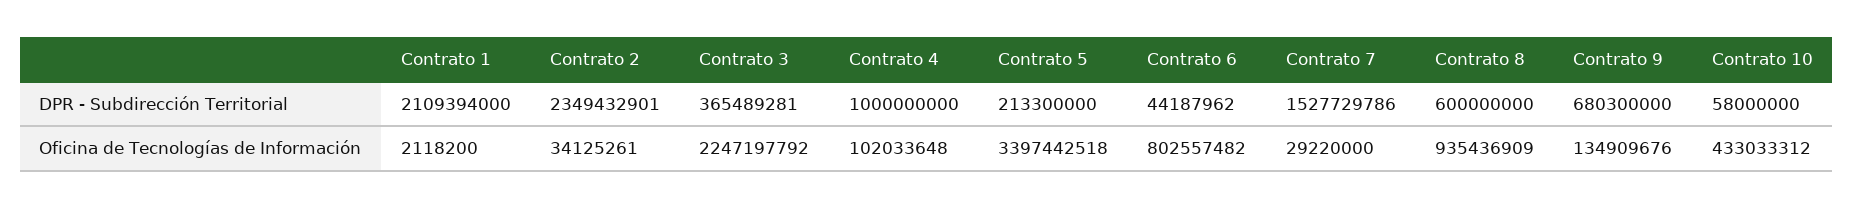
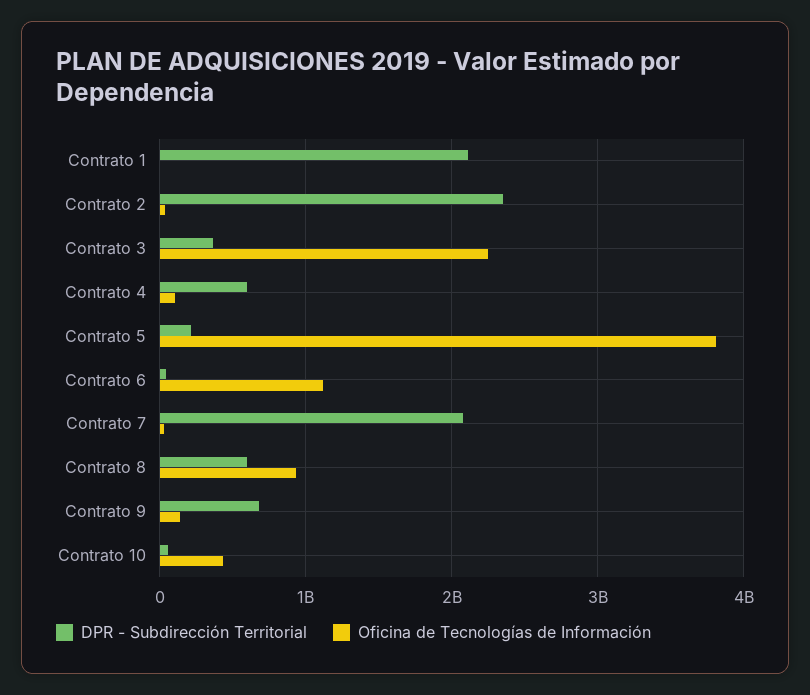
  {
    "DPR - Subdirección Territorial": {
      "Contrato 1": 2109394000,
      "Contrato 2": 2349432901,
      "Contrato 3": 365489281,
-     "Contrato 4": 1000000000,
+     "Contrato 4": 600000000,
      "Contrato 5": 213300000,
      "Contrato 6": 44187962,
-     "Contrato 7": 1527729786,
+     "Contrato 7": 2100000000,
      "Contrato 8": 600000000,
      "Contrato 9": 680300000,
      "Contrato 10": 58000000
    },
    "Oficina de Tecnologías de Información": {
      "Contrato 1": 2118200,
      "Contrato 2": 34125261,
      "Contrato 3": 2247197792,
      "Contrato 4": 102033648,
-     "Contrato 5": 3397442518,
+     "Contrato 5": 3800000000,
-     "Contrato 6": 802557482,
+     "Contrato 6": 1100000000,
      "Contrato 7": 29220000,
      "Contrato 8": 935436909,
      "Contrato 9": 134909676,
      "Contrato 10": 433033312
    }
  }

